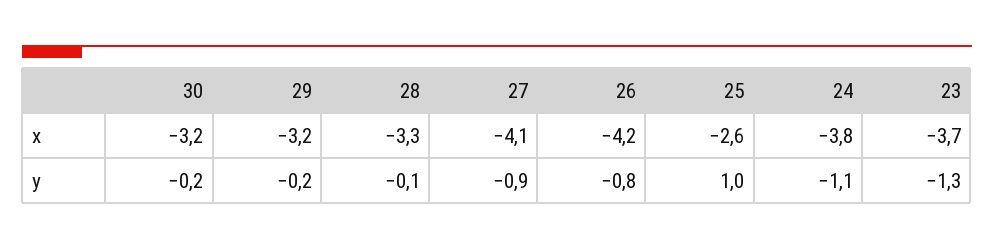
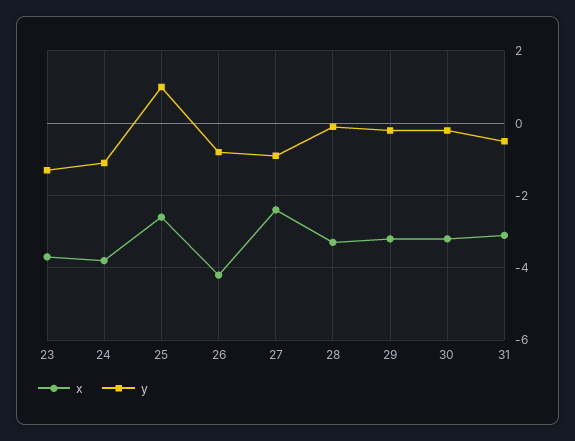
  {
    "x": {
      "30": -3.2,
      "29": -3.2,
      "28": -3.3,
-     "27": -4.1,
+     "27": -2.5,
      "26": -4.2,
      "25": -2.6,
      "24": -3.8,
-     "23": -3.7
+     "23": -3.7,
+     "31": -3
    },
    "y": {
      "30": -0.2,
      "29": -0.2,
      "28": -0.1,
      "27": -0.9,
      "26": -0.8,
      "25": 1,
      "24": -1.1,
-     "23": -1.3
+     "23": -1.3,
+     "31": -0.5
    }
  }

